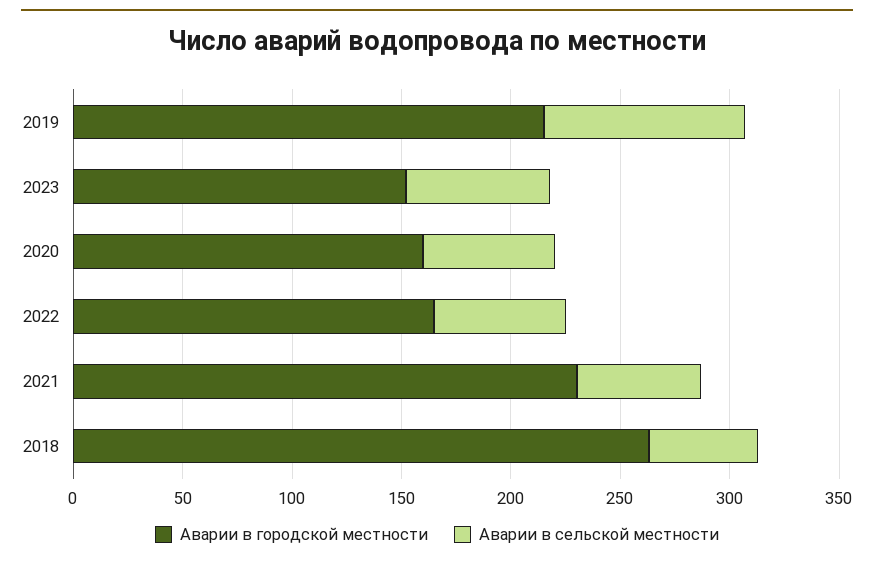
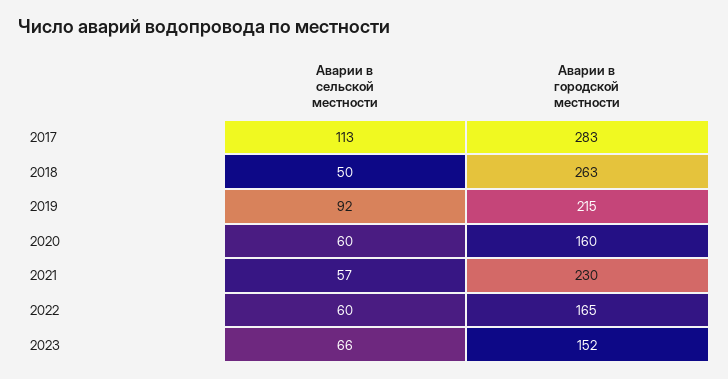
  {
    "Аварии в городской местности": {
      "2019": 215,
      "2023": 152,
      "2020": 160,
      "2022": 165,
      "2021": 230,
-     "2018": 263
+     "2018": 263,
+     "2017": 283
    },
    "Аварии в сельской местности": {
      "2019": 92,
      "2023": 66,
      "2020": 60,
      "2022": 60,
      "2021": 57,
-     "2018": 50
+     "2018": 50,
+     "2017": 113
    }
  }

